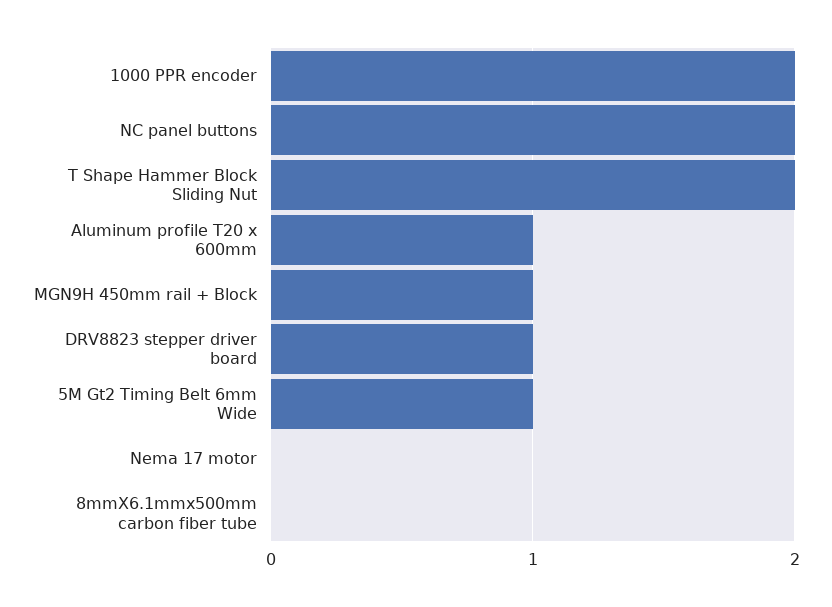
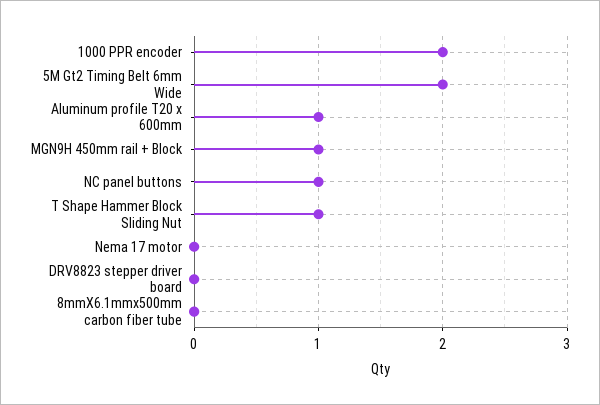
  {
    "1000 PPR encoder": 2,
-   "NC panel buttons": 2,
+   "NC panel buttons": 1,
-   "T Shape Hammer Block Sliding Nut": 2,
+   "T Shape Hammer Block Sliding Nut": 1,
    "Aluminum profile T20 x 600mm": 1,
    "MGN9H 450mm rail + Block": 1,
-   "DRV8823 stepper driver board": 1,
+   "DRV8823 stepper driver board": 0,
-   "5M Gt2 Timing Belt 6mm Wide": 1,
+   "5M Gt2 Timing Belt 6mm Wide": 2,
    "Nema 17 motor": 0,
    "8mmX6.1mmx500mm carbon fiber tube": 0
  }

